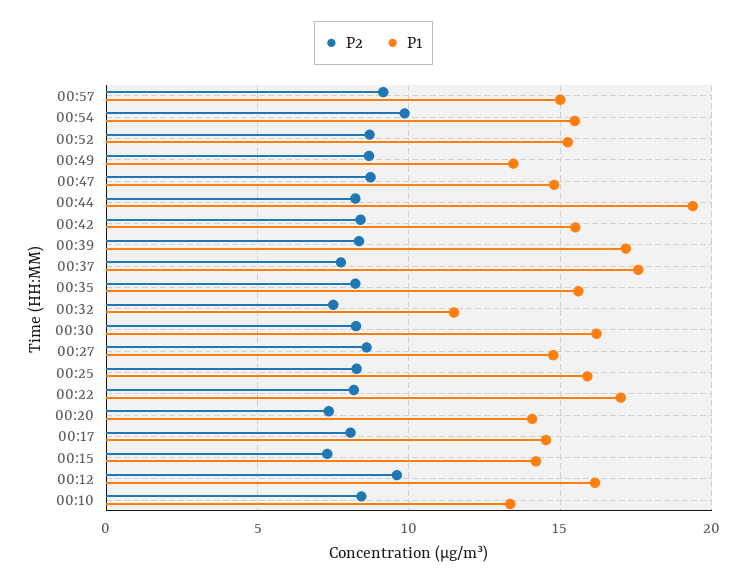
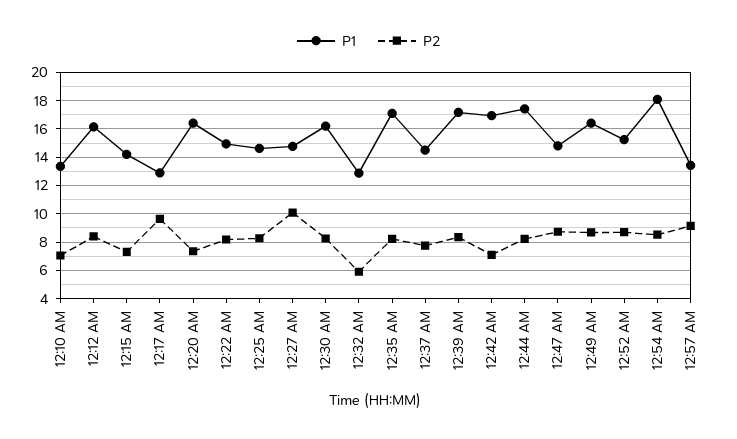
  {
    "P2": {
      "00:57": 9,
-     "00:54": 10,
+     "00:54": 8.5,
      "00:52": 8.5,
      "00:49": 8.5,
      "00:47": 8.5,
      "00:44": 8,
-     "00:42": 8.5,
+     "00:42": 7,
      "00:39": 8.5,
      "00:37": 8,
      "00:35": 8,
-     "00:32": 7.5,
+     "00:32": 6,
      "00:30": 8.5,
-     "00:27": 8.5,
+     "00:27": 10,
      "00:25": 8.5,
      "00:22": 8,
      "00:20": 7.5,
-     "00:17": 8,
+     "00:17": 9.5,
      "00:15": 7.5,
-     "00:12": 9.5,
+     "00:12": 8.5,
-     "00:10": 8.5
+     "00:10": 7
    },
    "P1": {
-     "00:57": 15,
+     "00:57": 13.5,
-     "00:54": 15.5,
+     "00:54": 18,
      "00:52": 15.5,
-     "00:49": 13.5,
+     "00:49": 16.5,
      "00:47": 15,
-     "00:44": 19.5,
+     "00:44": 17.5,
-     "00:42": 15.5,
+     "00:42": 17,
      "00:39": 17,
-     "00:37": 17.5,
+     "00:37": 14.5,
-     "00:35": 15.5,
+     "00:35": 17,
-     "00:32": 11.5,
+     "00:32": 13,
      "00:30": 16,
      "00:27": 15,
-     "00:25": 16,
+     "00:25": 14.5,
-     "00:22": 17,
+     "00:22": 15,
-     "00:20": 14,
+     "00:20": 16.5,
-     "00:17": 14.5,
+     "00:17": 13,
      "00:15": 14,
      "00:12": 16,
      "00:10": 13.5
    }
  }

